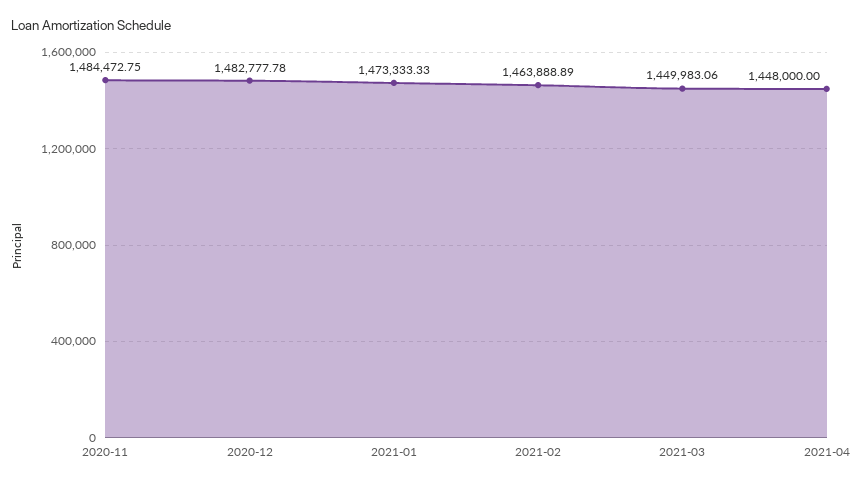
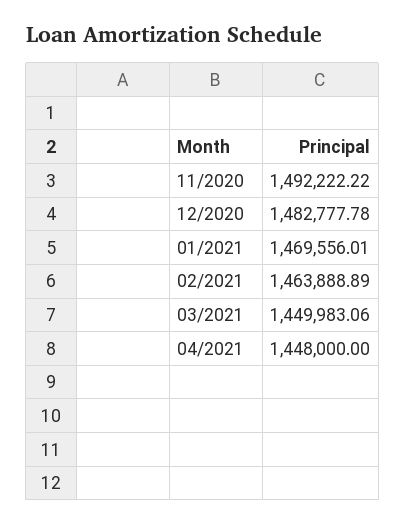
  {
-   "2020-11": 1484472.75,
+   "2020-11": 1492222.22,
    "2020-12": 1482777.78,
-   "2021-01": 1473333.33,
+   "2021-01": 1469556.01,
    "2021-02": 1463888.89,
    "2021-03": 1449983.06,
    "2021-04": 1448000
  }

